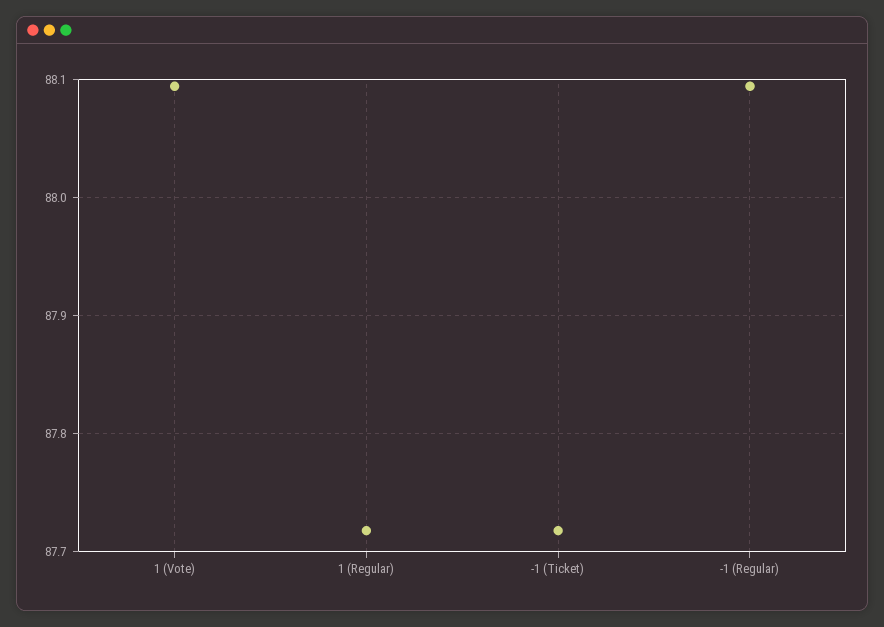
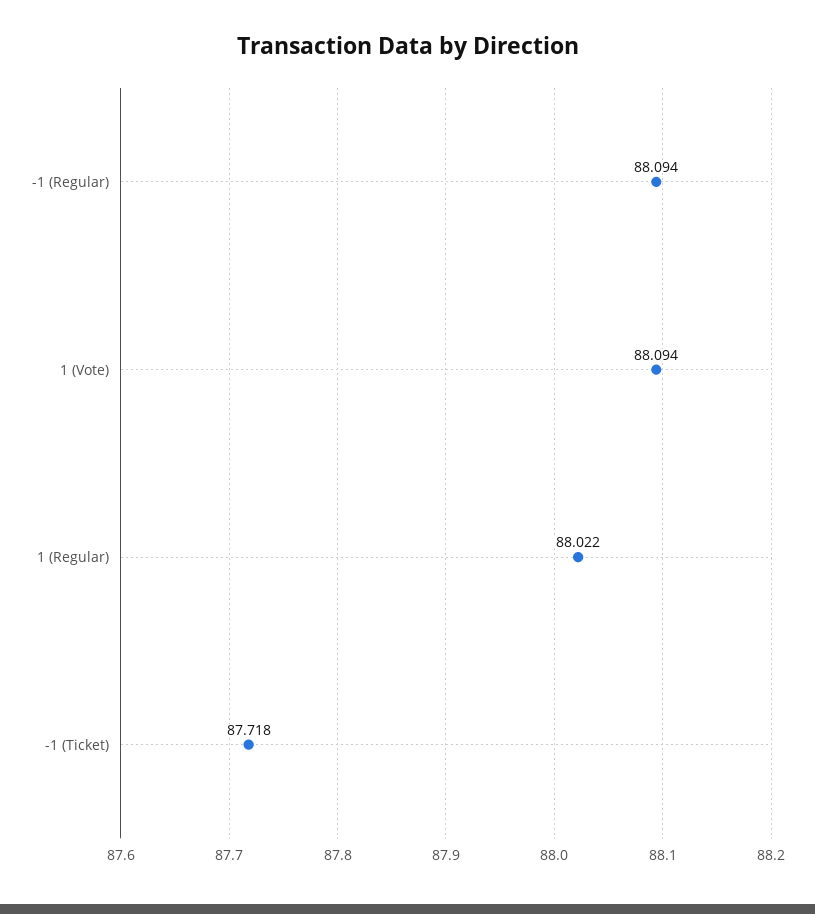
  {
    "1 (Vote)": 88.094,
-   "1 (Regular)": 87.72,
+   "1 (Regular)": 88.022,
    "-1 (Ticket)": 87.718,
    "-1 (Regular)": 88.094
  }

